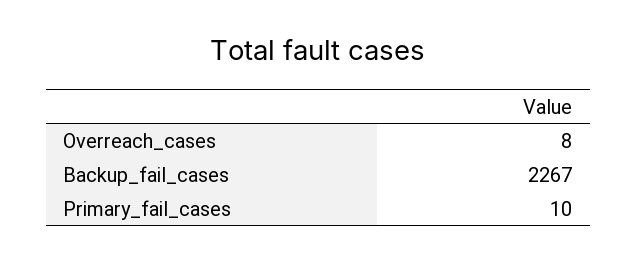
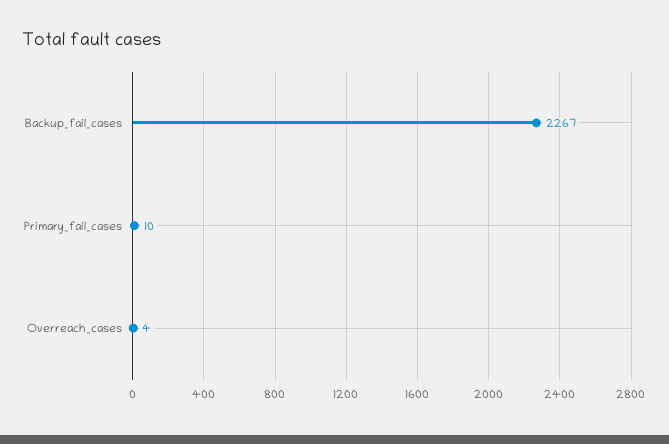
  {
-   "Overreach_cases": 8,
+   "Overreach_cases": 4,
    "Backup_fail_cases": 2267,
    "Primary_fail_cases": 10
  }

